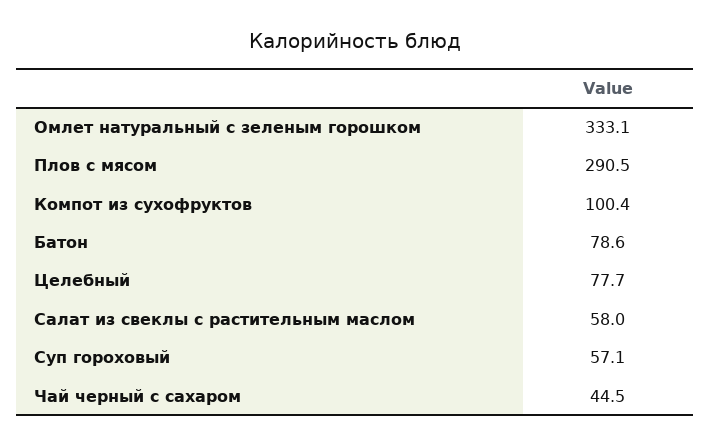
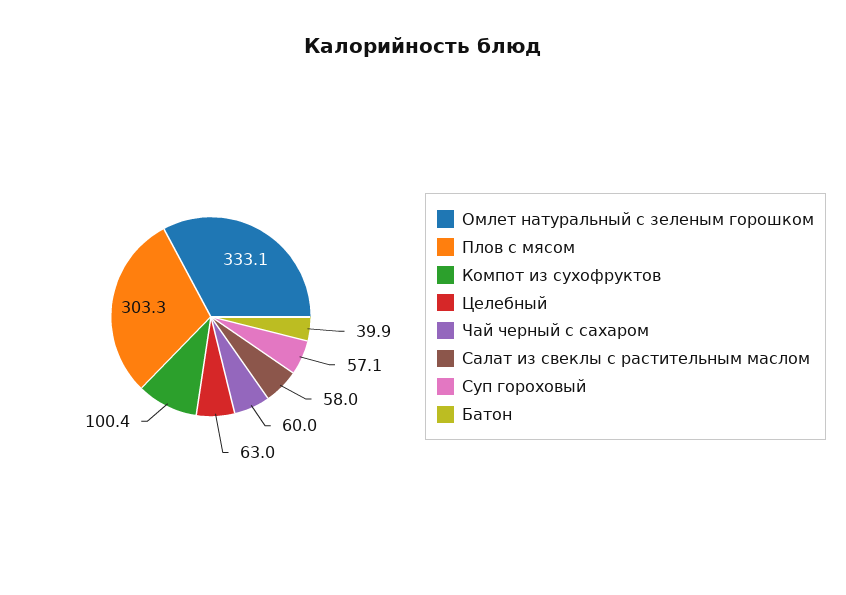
  {
    "Омлет натуральный с зеленым горошком": 333.1,
-   "Плов с мясом": 290.5,
+   "Плов с мясом": 303.3,
    "Компот из сухофруктов": 100.4,
-   "Батон": 78.6,
+   "Батон": 39.9,
-   "Целебный": 77.7,
+   "Целебный": 63,
    "Салат из свеклы с растительным маслом": 58,
    "Суп гороховый": 57.1,
-   "Чай черный с сахаром": 44.5
+   "Чай черный с сахаром": 60
  }

